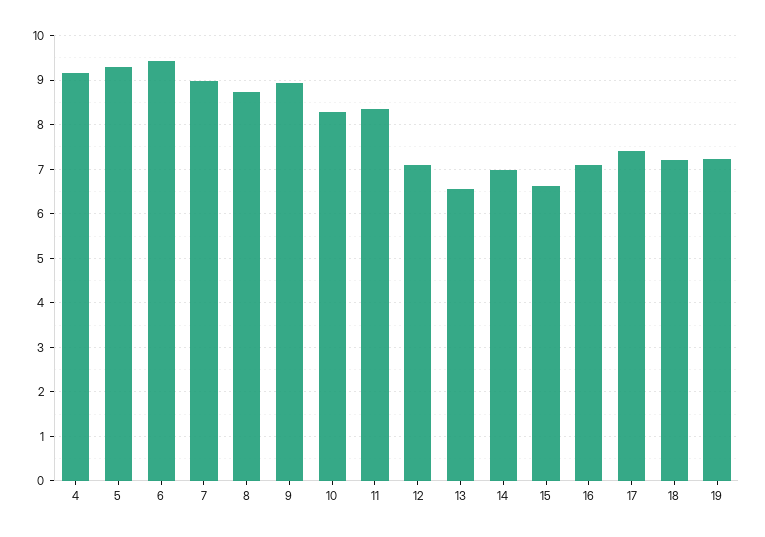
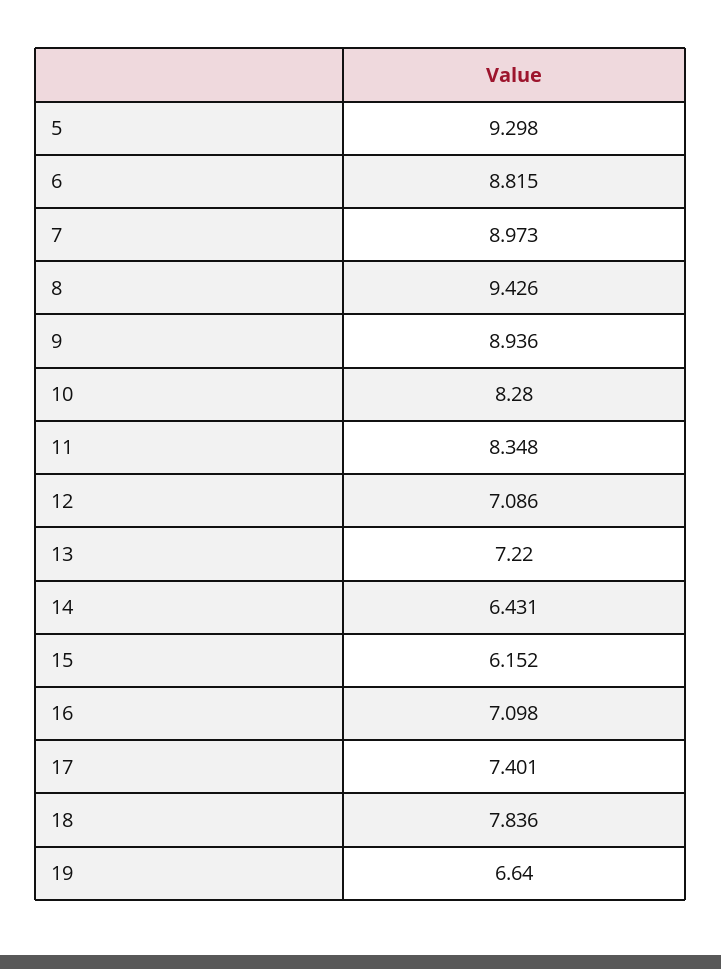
  {
-   "4": 9.2,
    "5": 9.298,
-   "6": 9.4,
+   "6": 8.815,
    "7": 8.973,
-   "8": 8.8,
+   "8": 9.426,
    "9": 8.936,
    "10": 8.28,
    "11": 8.348,
    "12": 7.086,
-   "13": 6.6,
+   "13": 7.22,
-   "14": 7,
+   "14": 6.431,
-   "15": 6.6,
+   "15": 6.152,
    "16": 7.098,
    "17": 7.401,
-   "18": 7.2,
+   "18": 7.836,
-   "19": 7.2
+   "19": 6.64
  }

